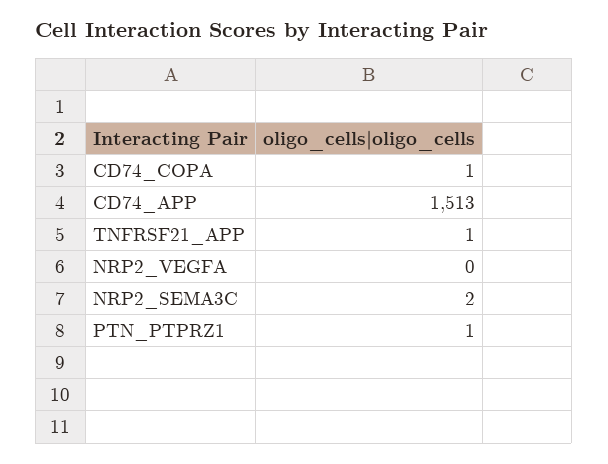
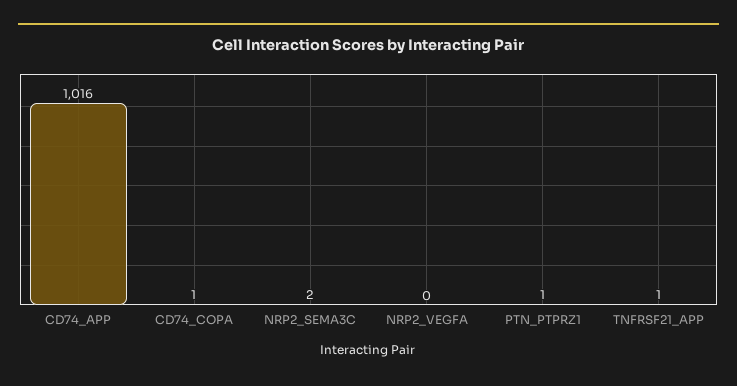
  {
    "CD74_COPA": 1,
-   "CD74_APP": 1513,
+   "CD74_APP": 1016,
    "TNFRSF21_APP": 1,
    "NRP2_VEGFA": 0,
    "NRP2_SEMA3C": 2,
    "PTN_PTPRZ1": 1
  }

